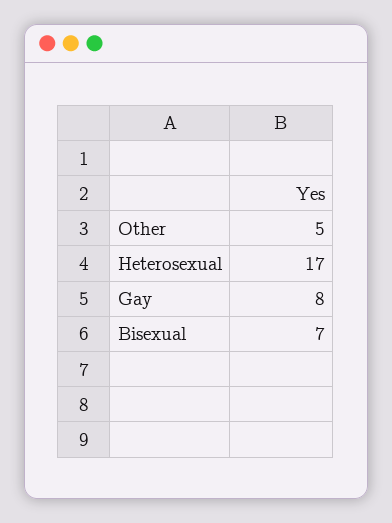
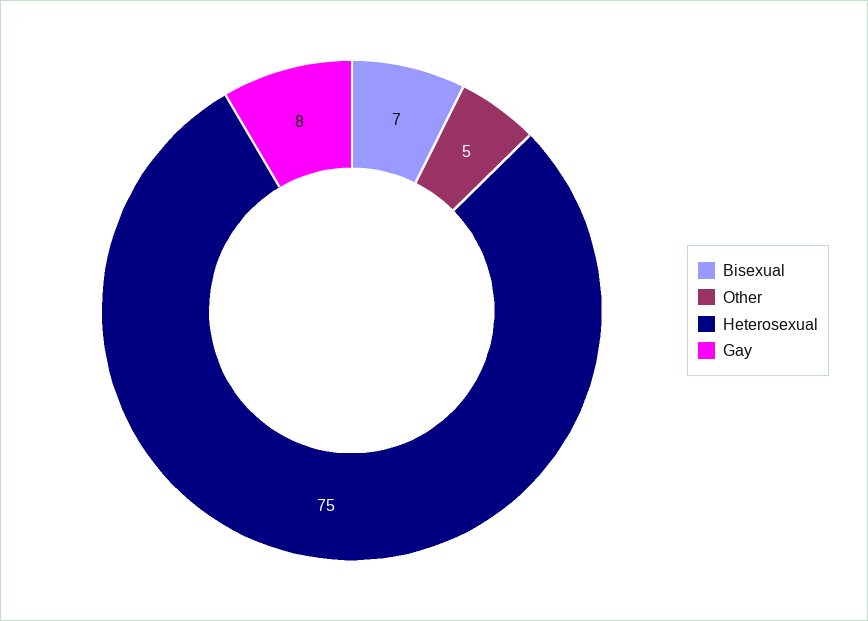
  {
    "Other": 5,
-   "Heterosexual": 17,
+   "Heterosexual": 75,
    "Gay": 8,
    "Bisexual": 7
  }

